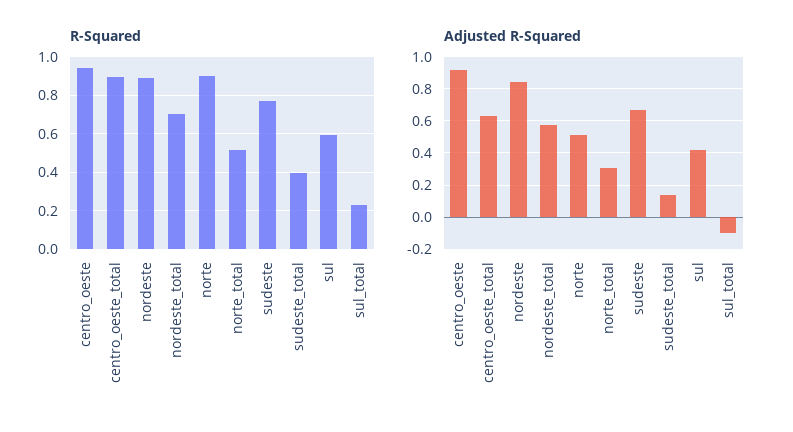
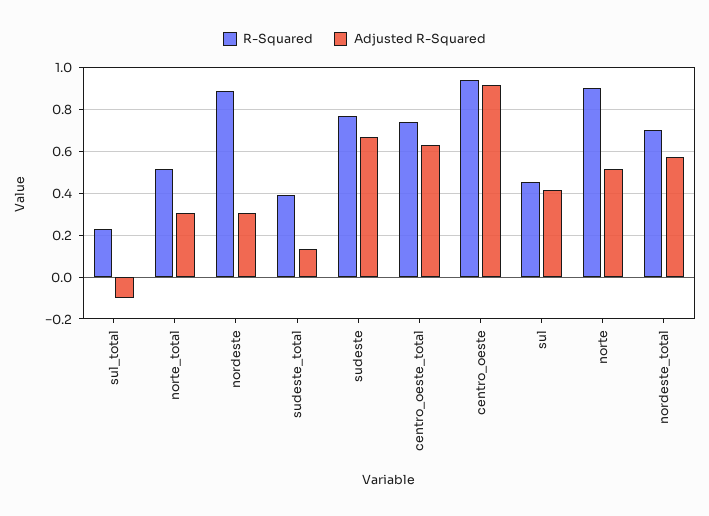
  {
    "R-Squared": {
      "centro_oeste": 0.95,
-     "centro_oeste_total": 0.9,
+     "centro_oeste_total": 0.75,
      "nordeste": 0.9,
      "nordeste_total": 0.7,
      "norte": 0.9,
      "norte_total": 0.5,
      "sudeste": 0.75,
      "sudeste_total": 0.4,
-     "sul": 0.6,
+     "sul": 0.45,
      "sul_total": 0.25
    },
    "Adjusted R-Squared": {
      "centro_oeste": 0.9,
      "centro_oeste_total": 0.65,
-     "nordeste": 0.85,
+     "nordeste": 0.3,
      "nordeste_total": 0.55,
      "norte": 0.5,
      "norte_total": 0.3,
      "sudeste": 0.65,
      "sudeste_total": 0.15,
      "sul": 0.4,
      "sul_total": -0.1
    }
  }

